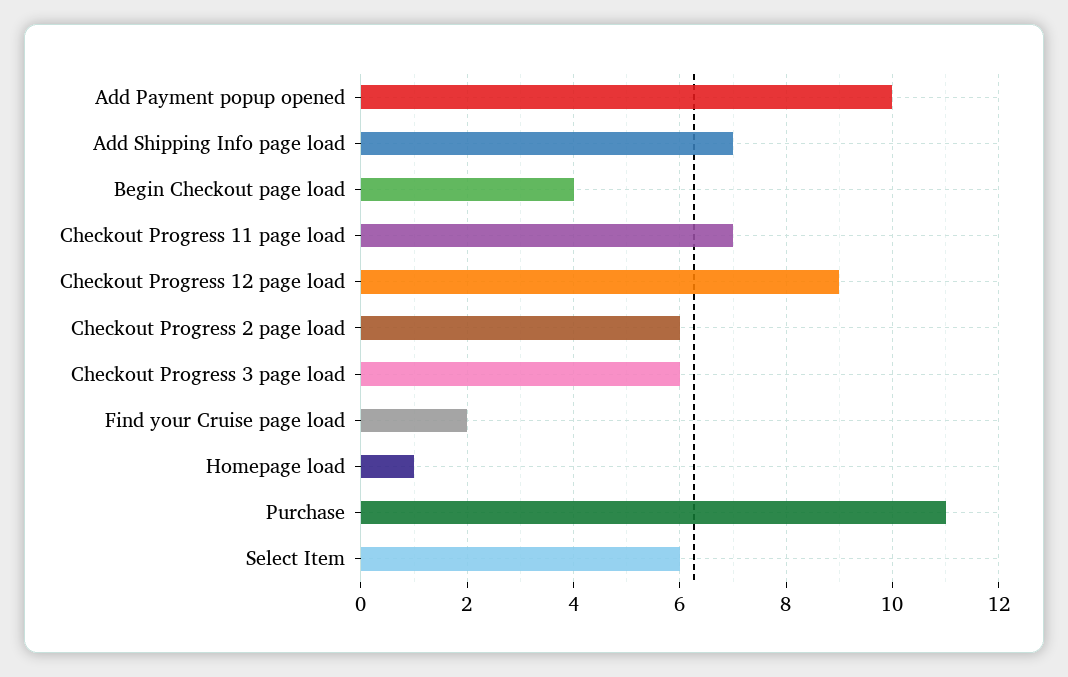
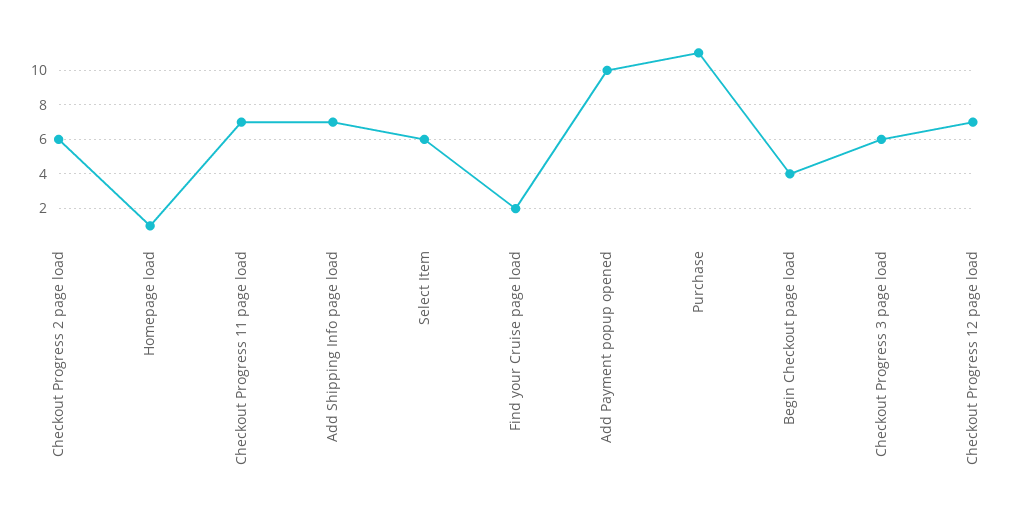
  {
    "Add Payment popup opened": 10,
    "Add Shipping Info page load": 7,
    "Begin Checkout page load": 4,
    "Checkout Progress 11 page load": 7,
-   "Checkout Progress 12 page load": 9,
+   "Checkout Progress 12 page load": 7,
    "Checkout Progress 2 page load": 6,
    "Checkout Progress 3 page load": 6,
    "Find your Cruise page load": 2,
    "Homepage load": 1,
    "Purchase": 11,
    "Select Item": 6
  }

